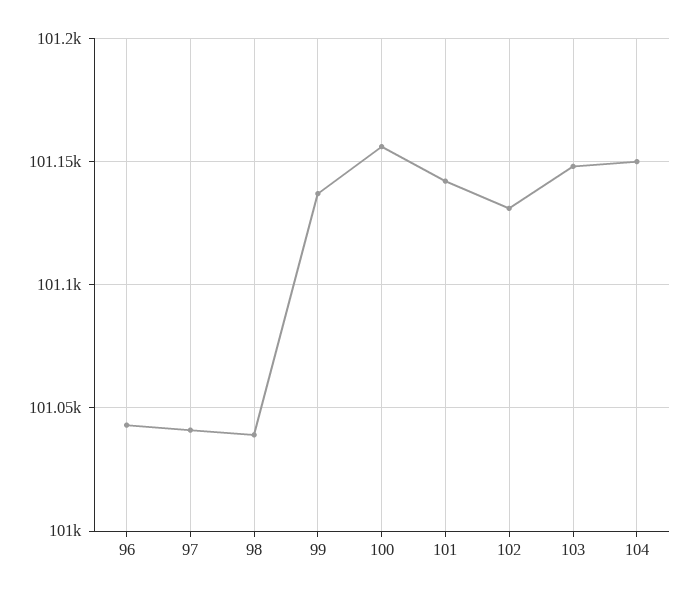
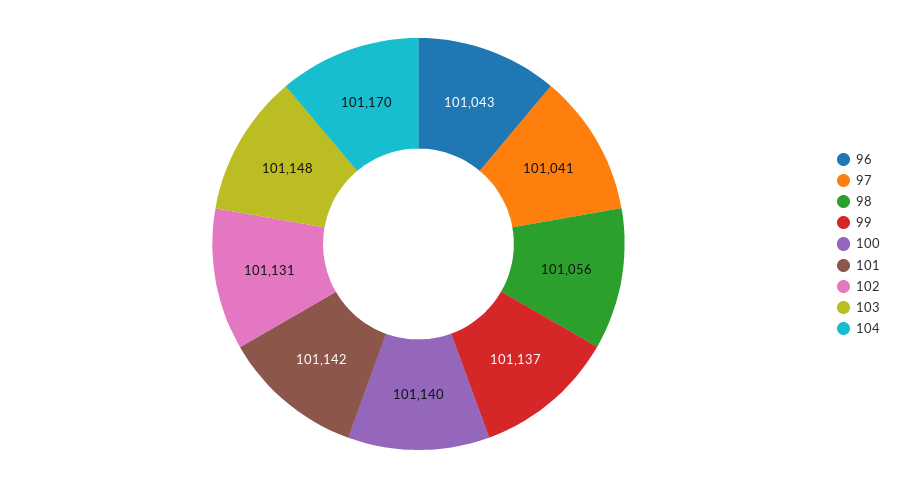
  {
    "96": 101043,
    "97": 101041,
-   "98": 101040,
+   "98": 101056,
    "99": 101137,
-   "100": 101155,
+   "100": 101140,
    "101": 101142,
    "102": 101131,
    "103": 101148,
-   "104": 101150
+   "104": 101170
  }

